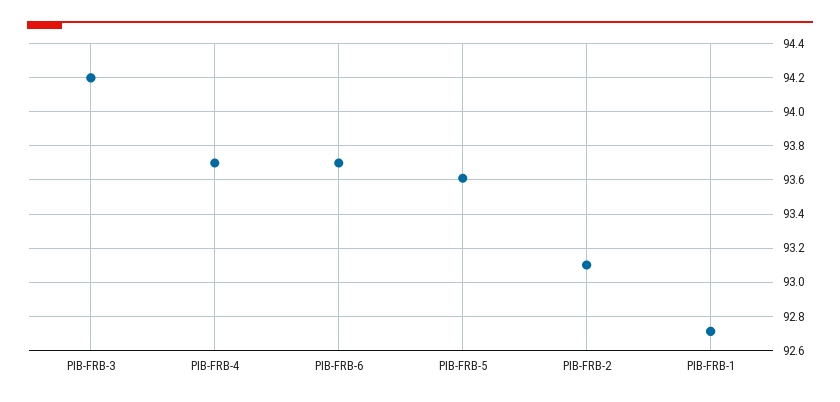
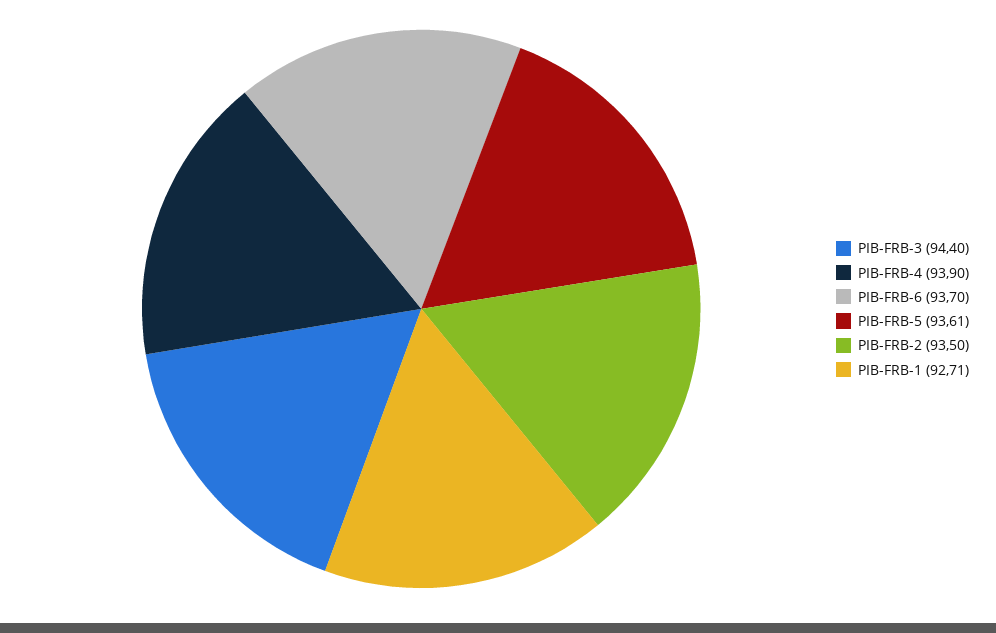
  {
-   "PIB-FRB-3": 94.2,
+   "PIB-FRB-3": 94.4,
-   "PIB-FRB-4": 93.7,
+   "PIB-FRB-4": 93.9,
    "PIB-FRB-6": 93.7,
    "PIB-FRB-5": 93.61,
-   "PIB-FRB-2": 93.1,
+   "PIB-FRB-2": 93.5,
    "PIB-FRB-1": 92.71
  }

